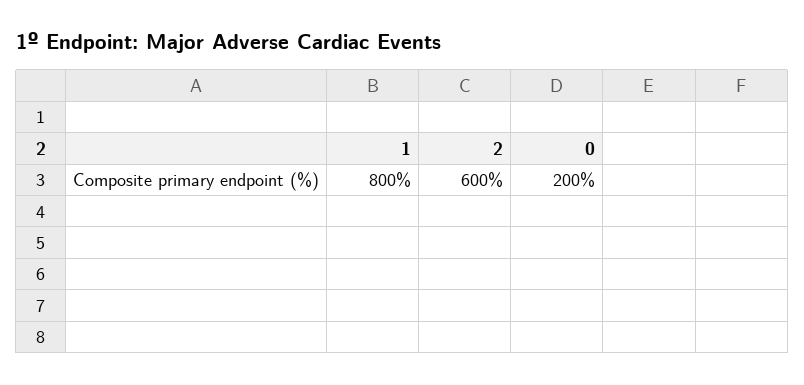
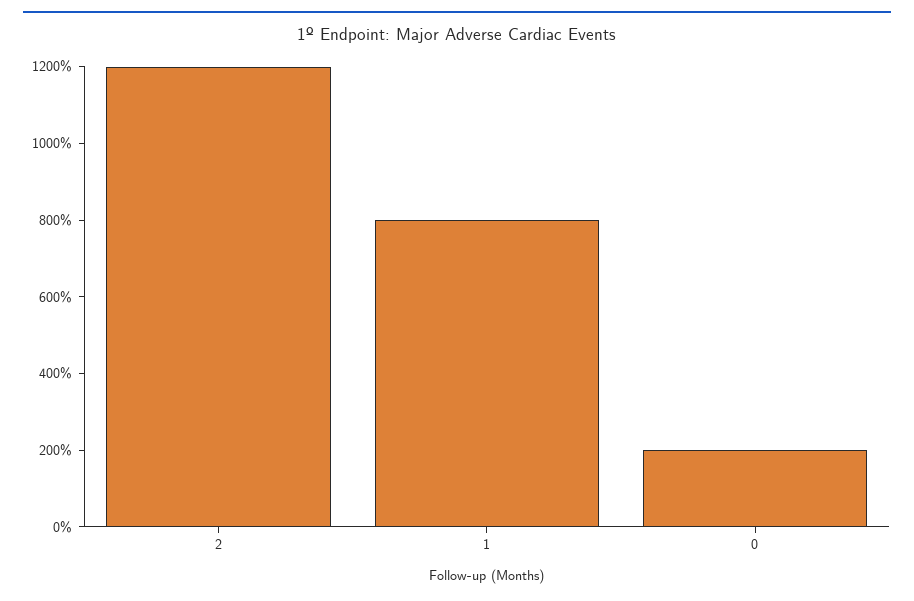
  {
    "1": 800,
-   "2": 600,
+   "2": 1200,
    "0": 200
  }

